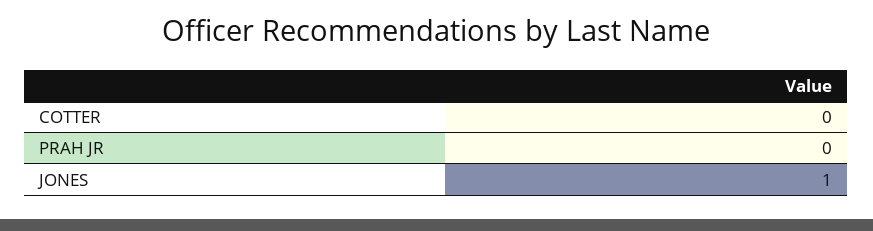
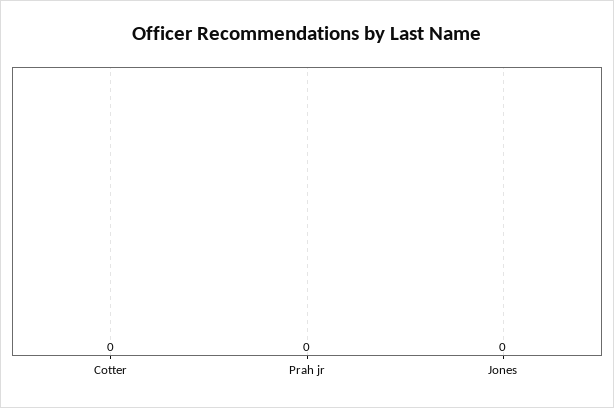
  {
    "COTTER": 0,
    "PRAH JR": 0,
-   "JONES": 1
+   "JONES": 0
  }

